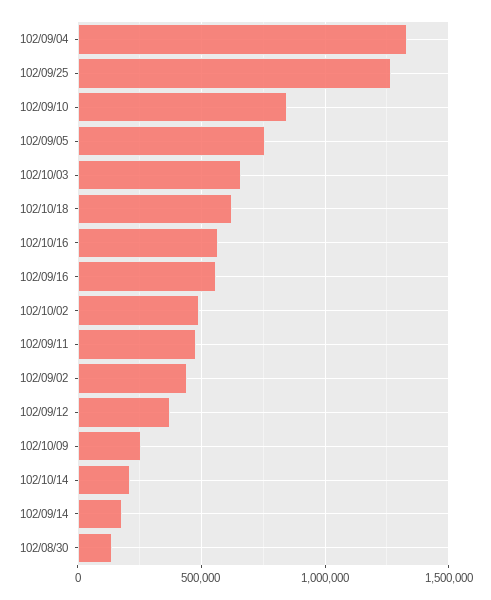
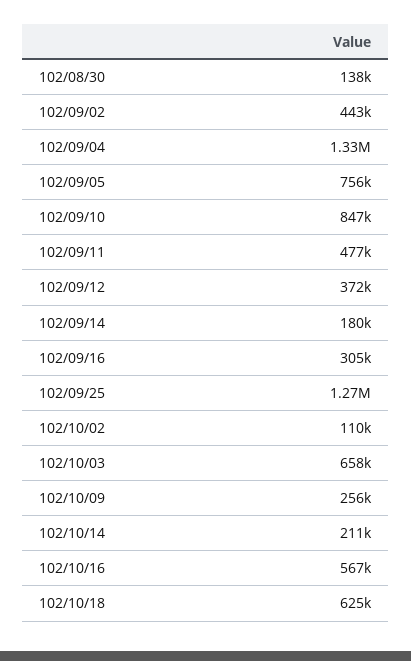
  {
    "102/09/04": 1330000,
    "102/09/25": 1270000,
    "102/09/10": 847000,
    "102/09/05": 756000,
    "102/10/03": 658000,
    "102/10/18": 625000,
    "102/10/16": 567000,
-   "102/09/16": 550000,
+   "102/09/16": 305000,
-   "102/10/02": 500000,
+   "102/10/02": 110000,
    "102/09/11": 477000,
    "102/09/02": 443000,
    "102/09/12": 372000,
    "102/10/09": 256000,
    "102/10/14": 211000,
    "102/09/14": 180000,
    "102/08/30": 138000
  }

